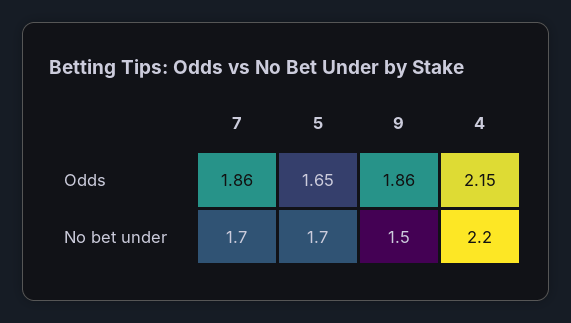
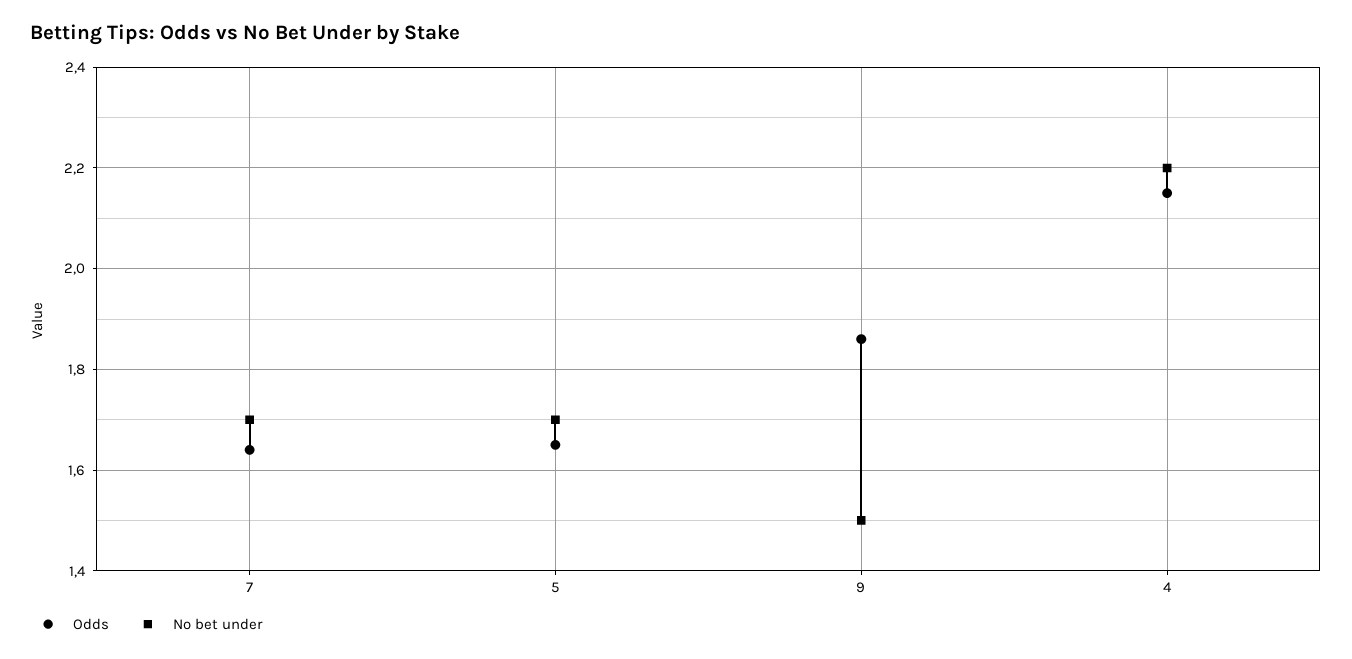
  {
    "Odds": {
-     "7": 1.86,
+     "7": 1.65,
      "5": 1.65,
      "9": 1.86,
      "4": 2.15
    },
    "No bet under": {
      "7": 1.7,
      "5": 1.7,
      "9": 1.5,
      "4": 2.2
    }
  }

